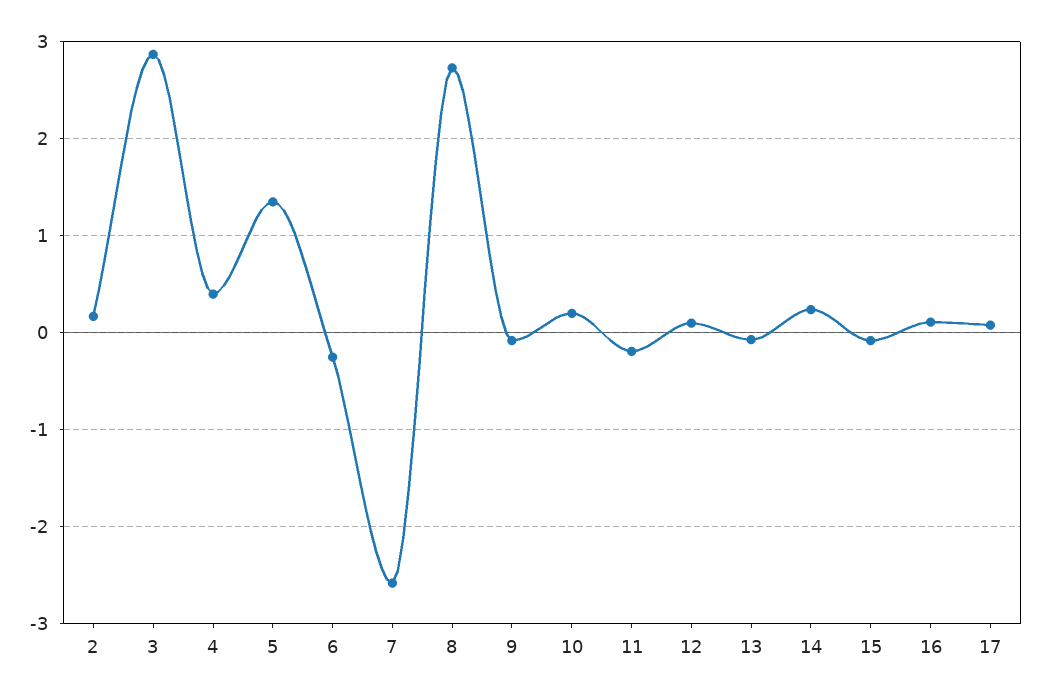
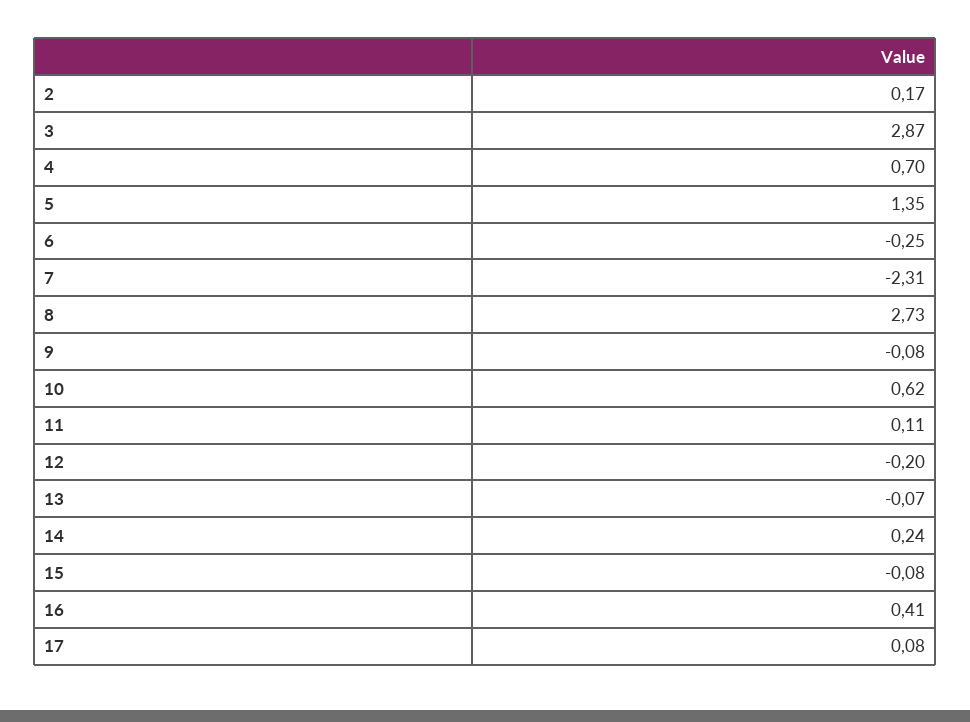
  {
    "2": 0.17,
    "3": 2.87,
-   "4": 0.4,
+   "4": 0.7,
    "5": 1.35,
    "6": -0.25,
-   "7": -2.6,
+   "7": -2.31,
    "8": 2.73,
    "9": -0.08,
-   "10": 0.2,
+   "10": 0.62,
-   "11": -0.2,
+   "11": 0.11,
-   "12": 0.1,
+   "12": -0.2,
    "13": -0.07,
    "14": 0.24,
    "15": -0.08,
-   "16": 0.1,
+   "16": 0.41,
    "17": 0.08
  }

